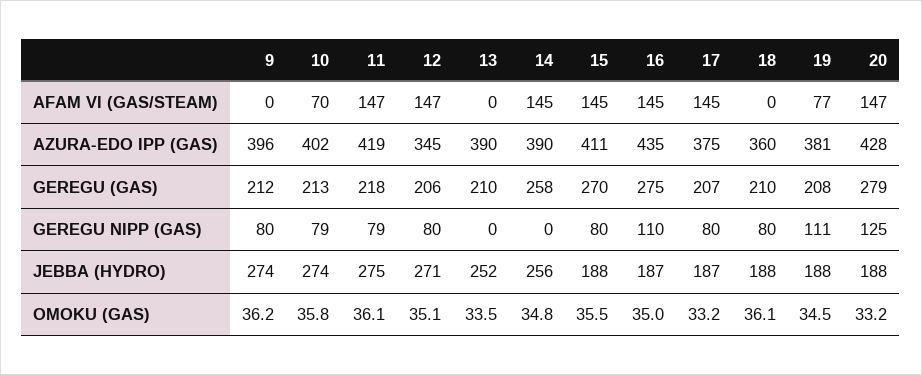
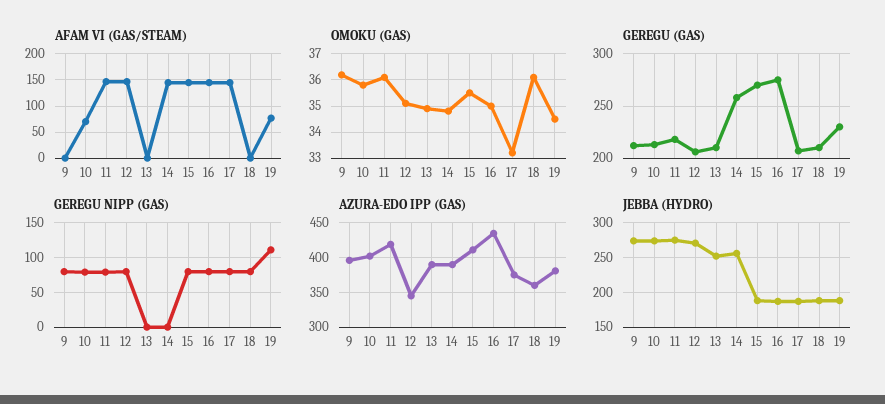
  {
    "AFAM VI (GAS/STEAM)": {
      "9": 0,
      "10": 70,
      "11": 147,
      "12": 147,
      "13": 0,
      "14": 145,
      "15": 145,
      "16": 145,
      "17": 145,
      "18": 0,
-     "19": 77,
+     "19": 77
-     "20": 147
    },
    "AZURA-EDO IPP (GAS)": {
      "9": 396,
      "10": 402,
      "11": 419,
      "12": 345,
      "13": 390,
      "14": 390,
      "15": 411,
      "16": 435,
      "17": 375,
      "18": 360,
-     "19": 381,
+     "19": 381
-     "20": 428
    },
    "GEREGU (GAS)": {
      "9": 212,
      "10": 213,
      "11": 218,
      "12": 206,
      "13": 210,
      "14": 258,
      "15": 270,
      "16": 275,
      "17": 207,
      "18": 210,
-     "19": 208,
+     "19": 230
-     "20": 279
    },
    "GEREGU NIPP (GAS)": {
      "9": 80,
      "10": 79,
      "11": 79,
      "12": 80,
      "13": 0,
      "14": 0,
      "15": 80,
-     "16": 110,
+     "16": 80,
      "17": 80,
      "18": 80,
-     "19": 111,
+     "19": 111
-     "20": 125
    },
    "JEBBA (HYDRO)": {
      "9": 274,
      "10": 274,
      "11": 275,
      "12": 271,
      "13": 252,
      "14": 256,
      "15": 188,
      "16": 187,
      "17": 187,
      "18": 188,
-     "19": 188,
+     "19": 188
-     "20": 188
    },
    "OMOKU (GAS)": {
      "9": 36.2,
      "10": 35.8,
      "11": 36.1,
      "12": 35.1,
-     "13": 33.5,
+     "13": 35,
      "14": 34.8,
      "15": 35.5,
      "16": 35,
      "17": 33.2,
      "18": 36.1,
-     "19": 34.5,
+     "19": 34.5
-     "20": 33.2
    }
  }

